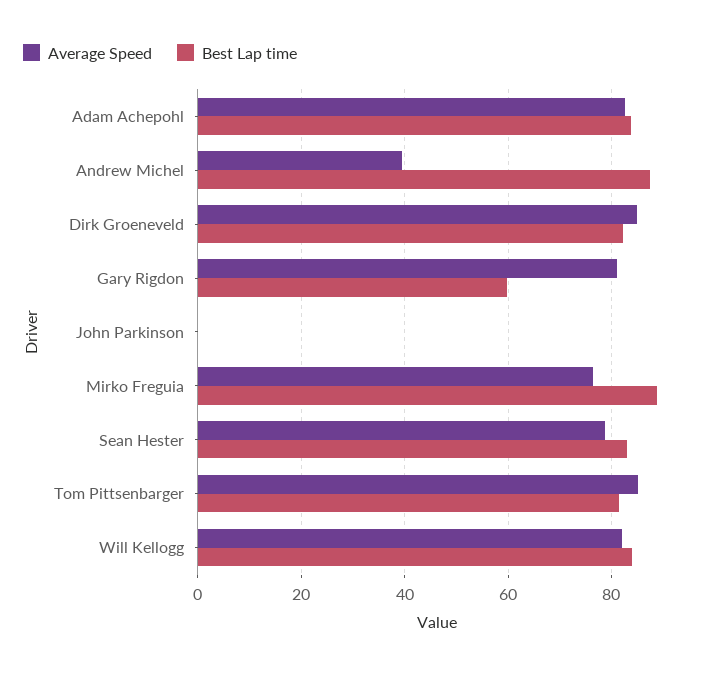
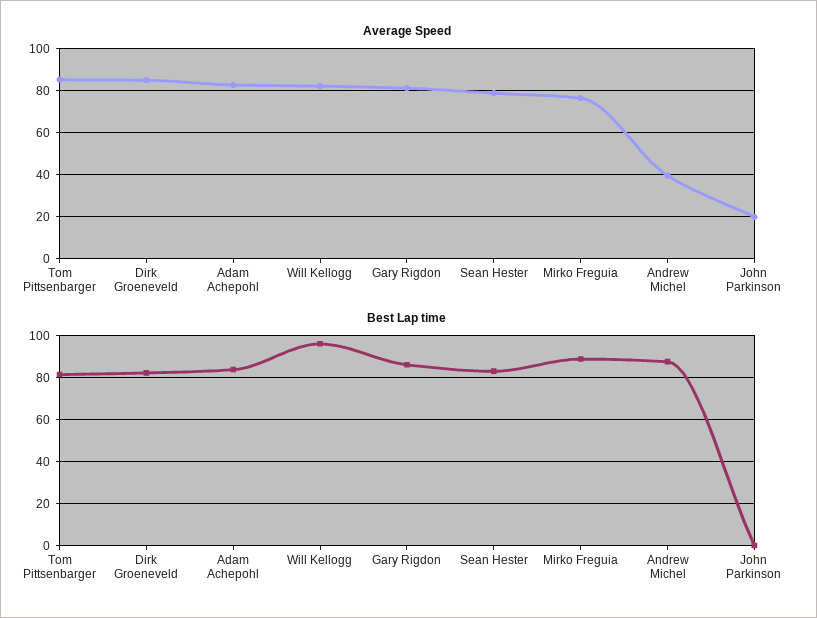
  {
    "Average Speed": {
      "Adam Achepohl": 82,
      "Andrew Michel": 40,
      "Dirk Groeneveld": 84,
      "Gary Rigdon": 82,
-     "John Parkinson": 0,
+     "John Parkinson": 20,
      "Mirko Freguia": 76,
      "Sean Hester": 78,
      "Tom Pittsenbarger": 86,
      "Will Kellogg": 82
    },
    "Best Lap time": {
      "Adam Achepohl": 84,
      "Andrew Michel": 88,
      "Dirk Groeneveld": 82,
-     "Gary Rigdon": 60,
+     "Gary Rigdon": 85,
      "John Parkinson": 0,
      "Mirko Freguia": 88,
      "Sean Hester": 84,
      "Tom Pittsenbarger": 82,
-     "Will Kellogg": 84
+     "Will Kellogg": 95
    }
  }

